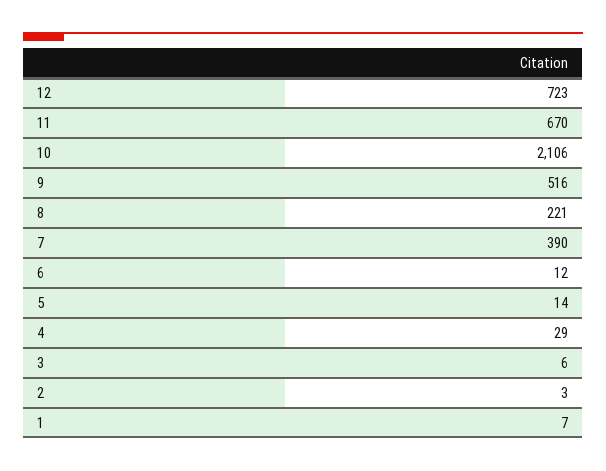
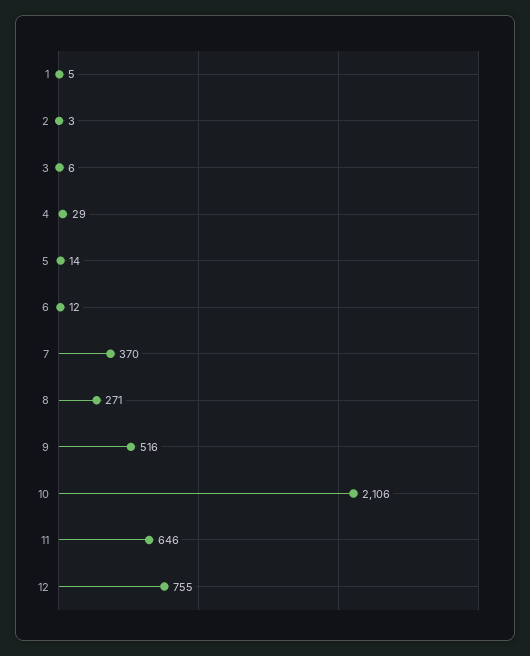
  {
-   "12": 723,
+   "12": 755,
-   "11": 670,
+   "11": 646,
    "10": 2106,
    "9": 516,
-   "8": 221,
+   "8": 271,
-   "7": 390,
+   "7": 370,
    "6": 12,
    "5": 14,
    "4": 29,
    "3": 6,
    "2": 3,
-   "1": 7
+   "1": 5
  }

